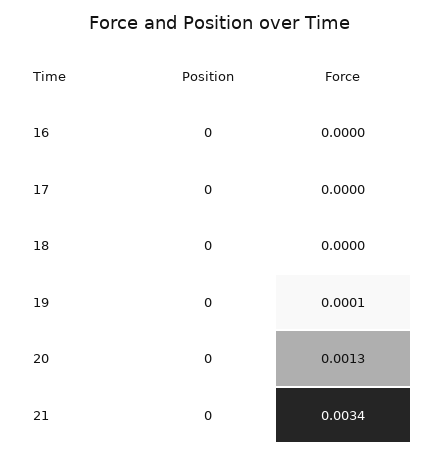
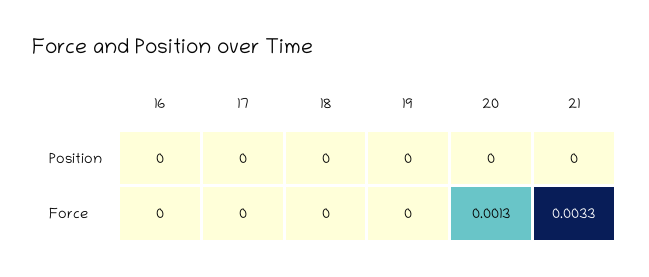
  {
    "Position": {
      "16": 0,
      "17": 0,
      "18": 0,
      "19": 0,
      "20": 0,
      "21": 0
    },
    "Force": {
      "16": 0,
      "17": 0,
      "18": 0,
-     "19": 0.0001,
+     "19": 0,
      "20": 0.0013,
-     "21": 0.0034
+     "21": 0.0033
    }
  }

